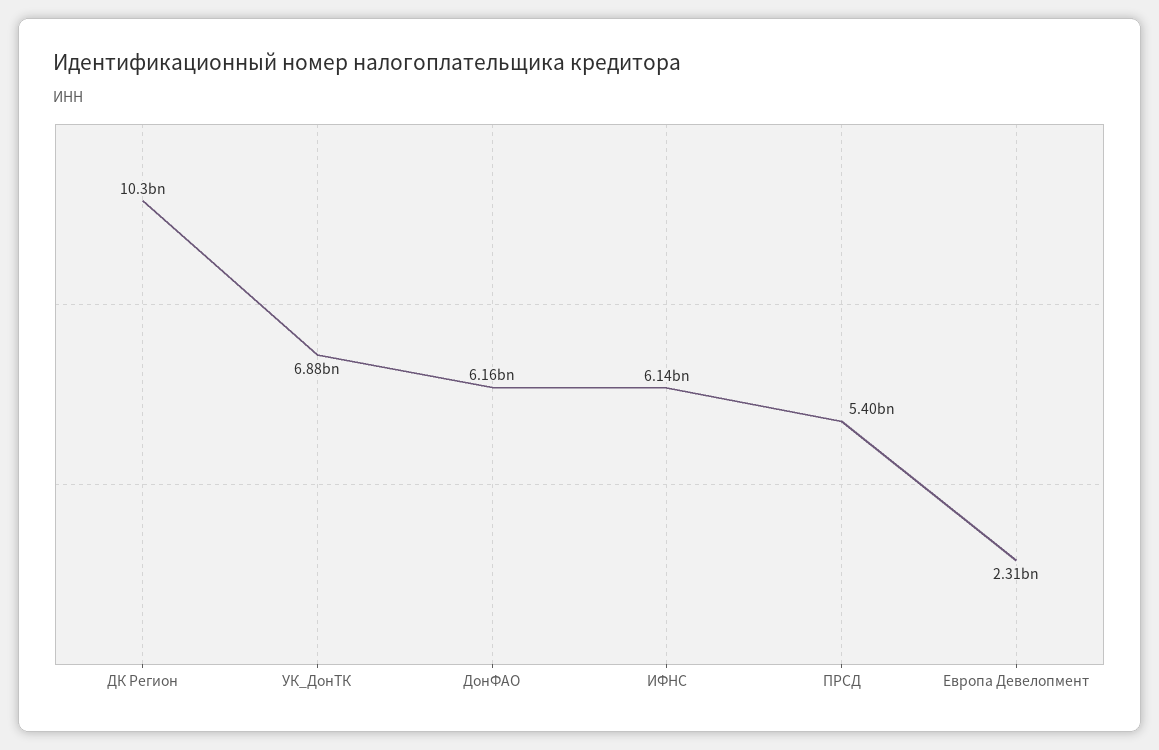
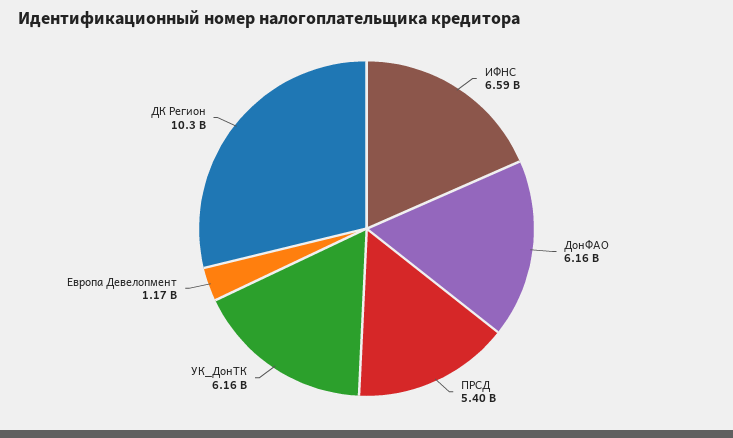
  {
    "ДК Регион": 10300000000,
-   "УК_ДонТК": 6880000000,
+   "УК_ДонТК": 6160000000,
    "ДонФАО": 6160000000,
-   "ИФНС": 6140000000,
+   "ИФНС": 6590000000,
    "ПРСД": 5400000000,
-   "Европа Девелопмент": 2310000000
+   "Европа Девелопмент": 1170000000
  }

